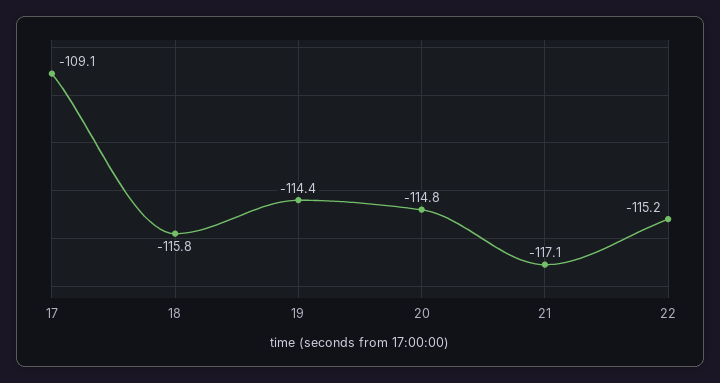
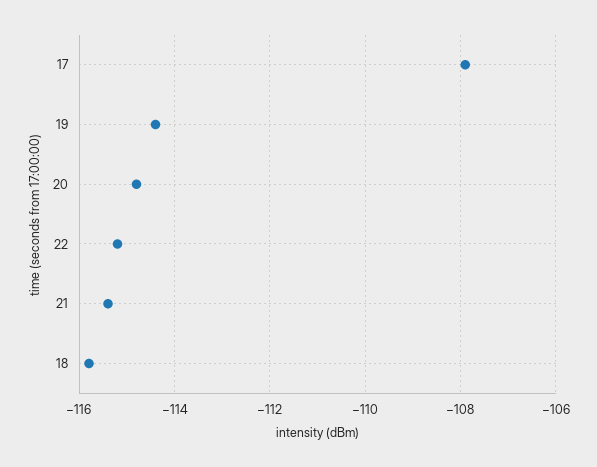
  {
-   "17": -109.1,
+   "17": -108,
    "18": -115.8,
    "19": -114.4,
    "20": -114.8,
-   "21": -117.1,
+   "21": -115.5,
    "22": -115.2
  }

